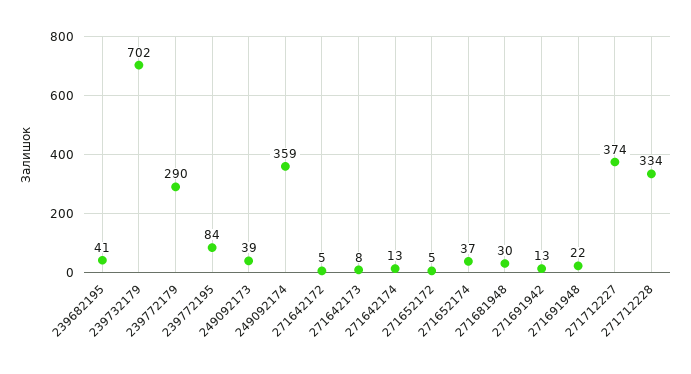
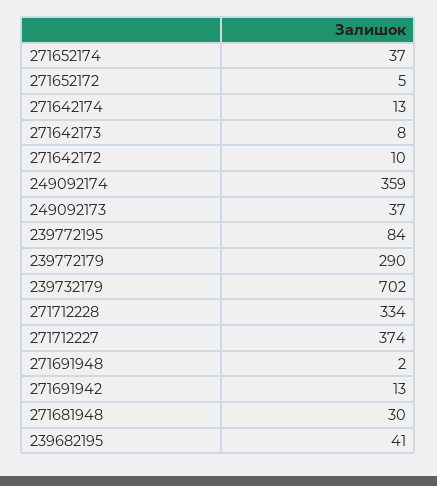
  {
    "239682195": 41,
    "239732179": 702,
    "239772179": 290,
    "239772195": 84,
-   "249092173": 39,
+   "249092173": 37,
    "249092174": 359,
-   "271642172": 5,
+   "271642172": 10,
    "271642173": 8,
    "271642174": 13,
    "271652172": 5,
    "271652174": 37,
    "271681948": 30,
    "271691942": 13,
-   "271691948": 22,
+   "271691948": 2,
    "271712227": 374,
    "271712228": 334
  }

